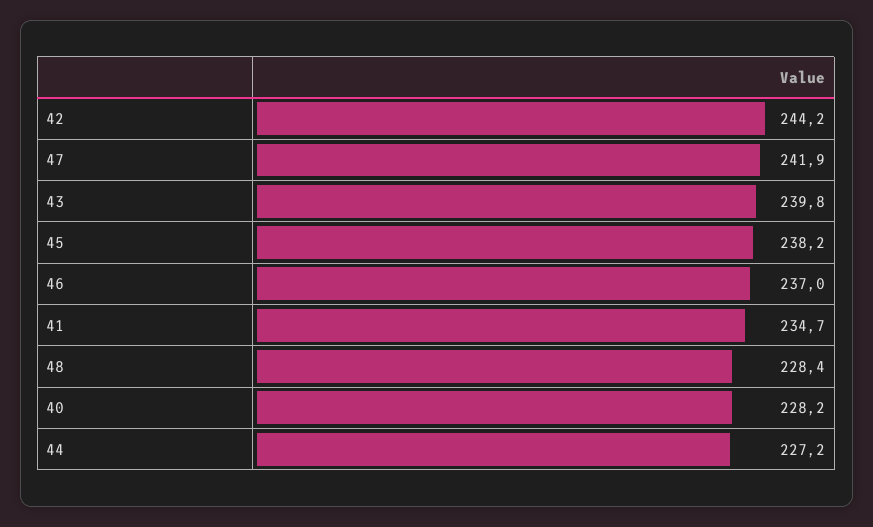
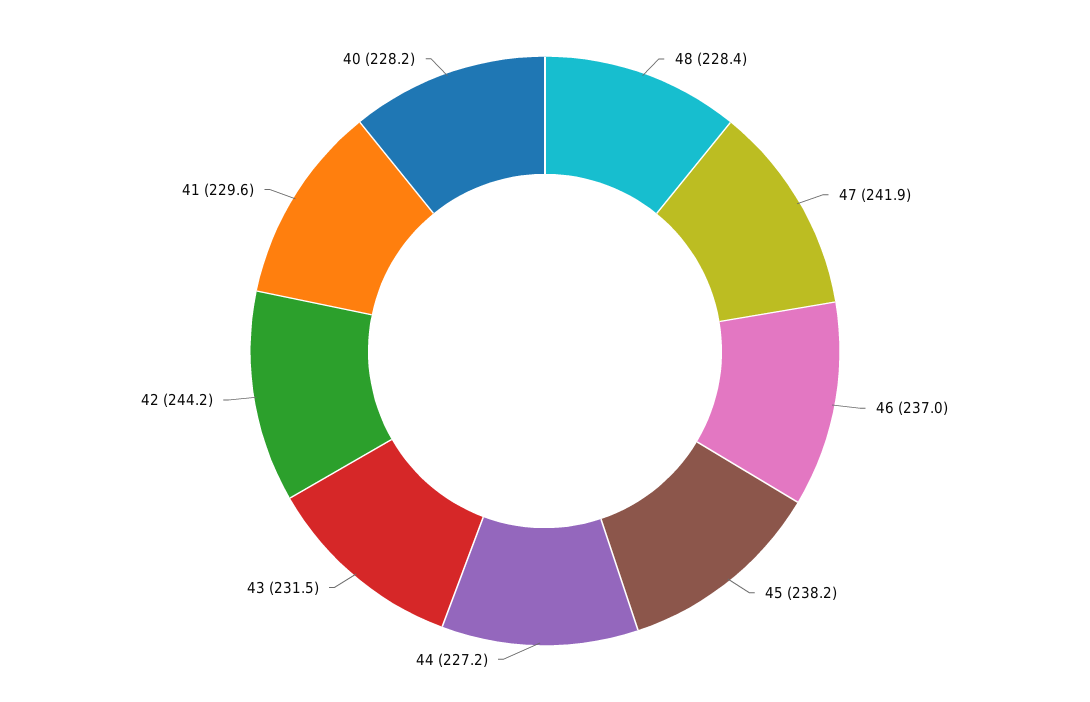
  {
    "42": 244.2,
    "47": 241.9,
-   "43": 239.8,
+   "43": 231.5,
    "45": 238.2,
    "46": 237,
-   "41": 234.7,
+   "41": 229.6,
    "48": 228.4,
    "40": 228.2,
    "44": 227.2
  }

